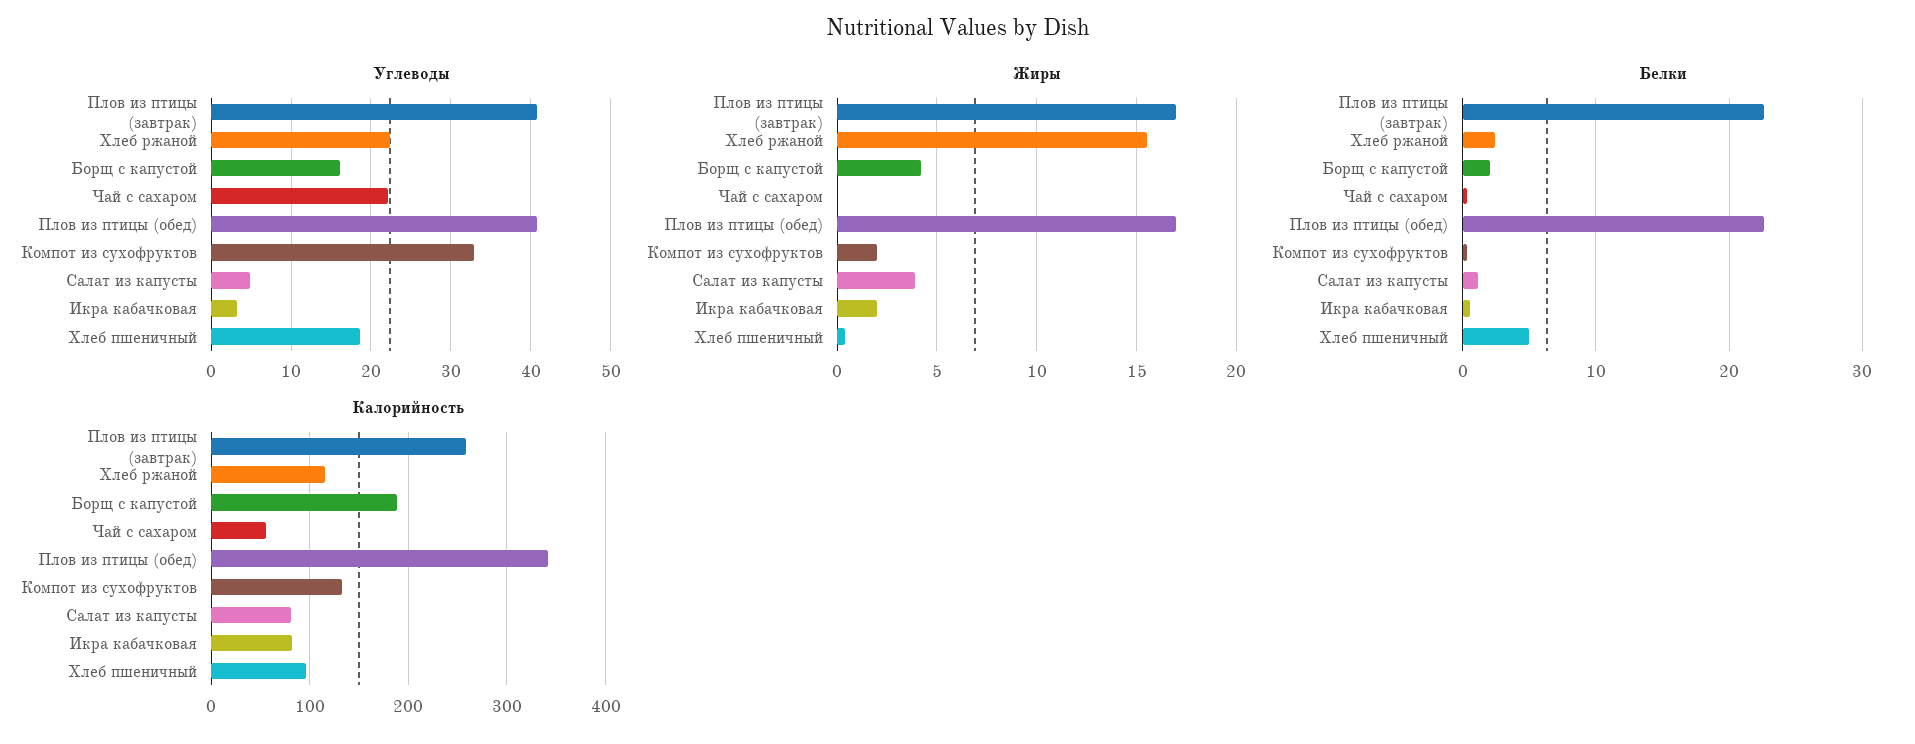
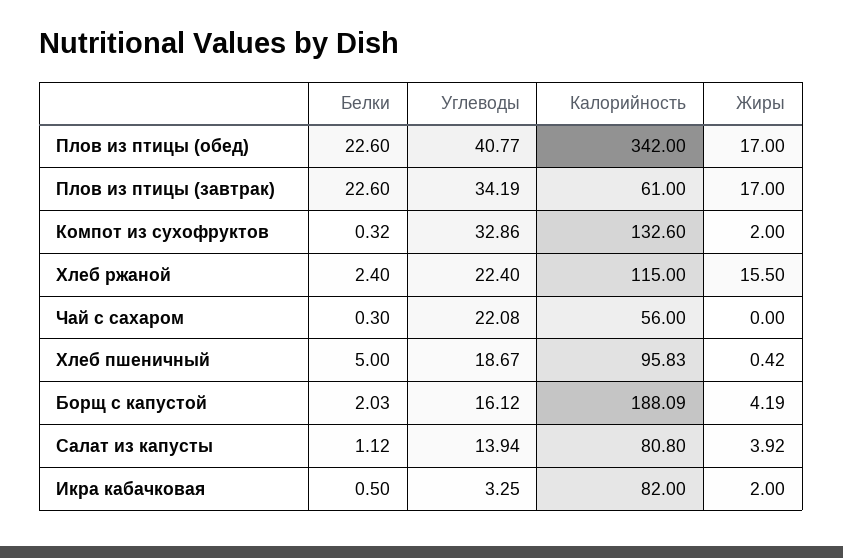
  {
    "Углеводы": {
-     "Плов из птицы (завтрак)": 41,
+     "Плов из птицы (завтрак)": 34.19,
      "Хлеб ржаной": 22.4,
      "Борщ с капустой": 16.12,
      "Чай с сахаром": 22.08,
      "Плов из птицы (обед)": 40.77,
      "Компот из сухофруктов": 32.86,
-     "Салат из капусты": 5,
+     "Салат из капусты": 13.94,
      "Икра кабачковая": 3.25,
      "Хлеб пшеничный": 18.67
    },
    "Жиры": {
      "Плов из птицы (завтрак)": 17,
      "Хлеб ржаной": 15.5,
      "Борщ с капустой": 4.19,
      "Чай с сахаром": 0,
      "Плов из птицы (обед)": 17,
      "Компот из сухофруктов": 2,
      "Салат из капусты": 3.92,
      "Икра кабачковая": 2,
      "Хлеб пшеничный": 0.42
    },
    "Белки": {
      "Плов из птицы (завтрак)": 22.6,
      "Хлеб ржаной": 2.4,
      "Борщ с капустой": 2.03,
      "Чай с сахаром": 0.3,
      "Плов из птицы (обед)": 22.6,
      "Компот из сухофруктов": 0.32,
      "Салат из капусты": 1.12,
      "Икра кабачковая": 0.5,
      "Хлеб пшеничный": 5
    },
    "Калорийность": {
-     "Плов из птицы (завтрак)": 260,
+     "Плов из птицы (завтрак)": 61,
      "Хлеб ржаной": 115,
      "Борщ с капустой": 188.09,
      "Чай с сахаром": 56,
      "Плов из птицы (обед)": 342,
      "Компот из сухофруктов": 132.6,
      "Салат из капусты": 80.8,
      "Икра кабачковая": 82,
      "Хлеб пшеничный": 95.83
    }
  }

